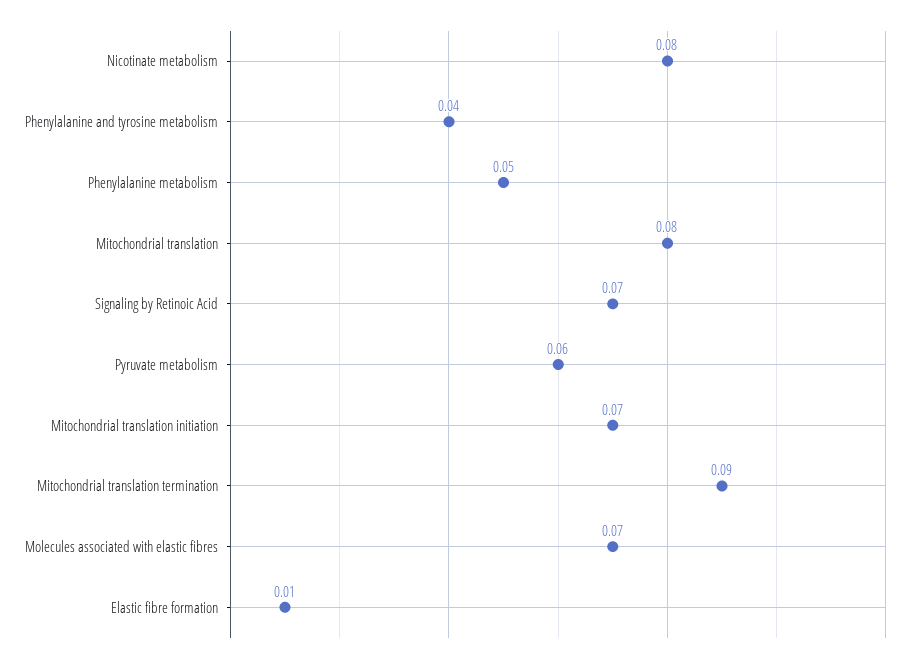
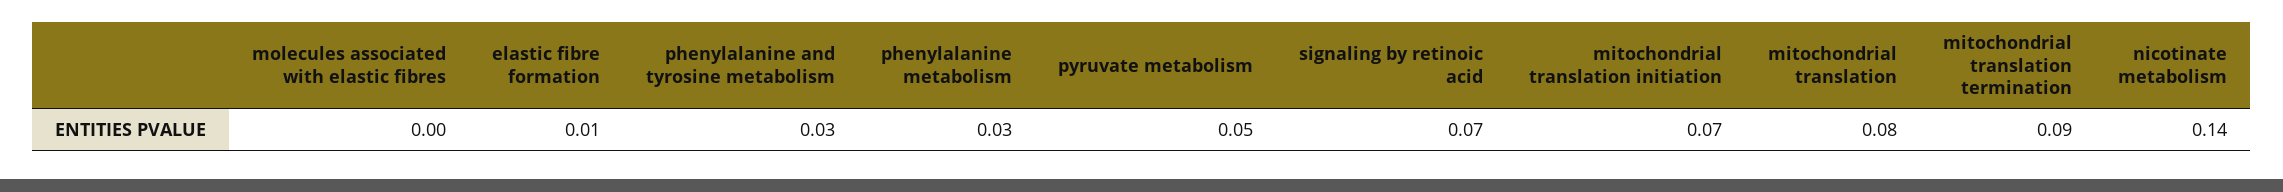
  {
-   "Nicotinate metabolism": 0.08,
+   "Nicotinate metabolism": 0.14,
-   "Phenylalanine and tyrosine metabolism": 0.04,
+   "Phenylalanine and tyrosine metabolism": 0.03,
-   "Phenylalanine metabolism": 0.05,
+   "Phenylalanine metabolism": 0.03,
    "Mitochondrial translation": 0.08,
    "Signaling by Retinoic Acid": 0.07,
-   "Pyruvate metabolism": 0.06,
+   "Pyruvate metabolism": 0.05,
    "Mitochondrial translation initiation": 0.07,
    "Mitochondrial translation termination": 0.09,
-   "Molecules associated with elastic fibres": 0.07,
+   "Molecules associated with elastic fibres": 0,
    "Elastic fibre formation": 0.01
  }

